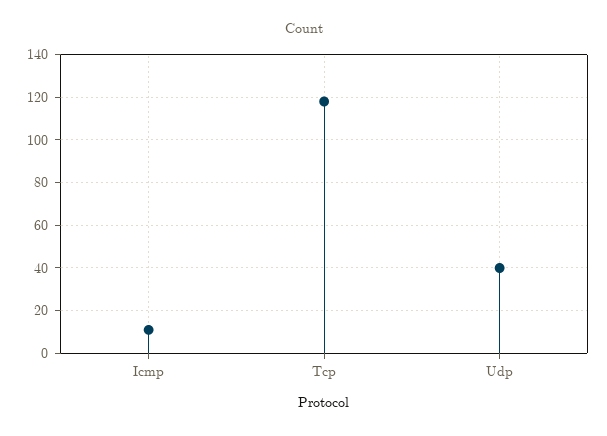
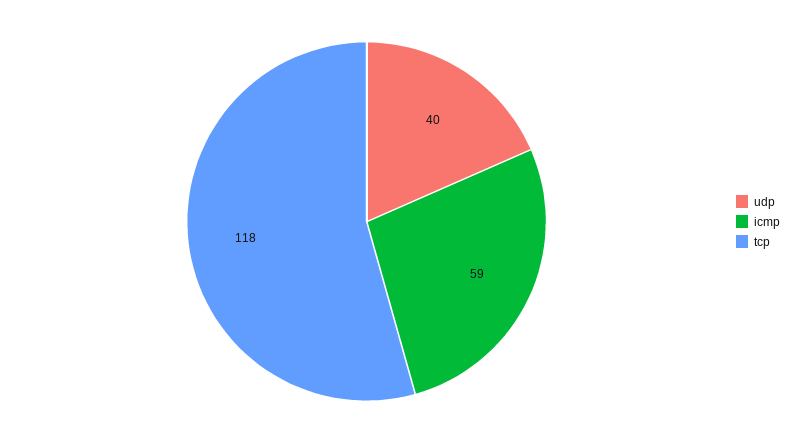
  {
-   "Icmp": 10,
+   "Icmp": 59,
    "Tcp": 118,
    "Udp": 40
  }

